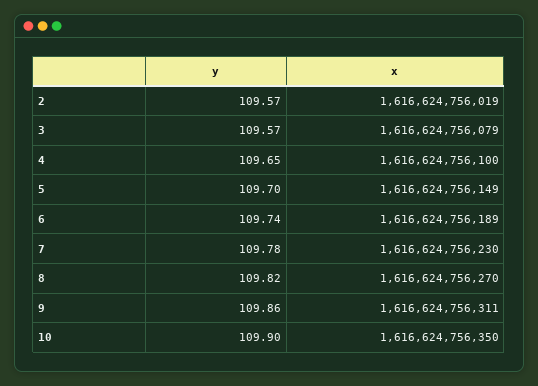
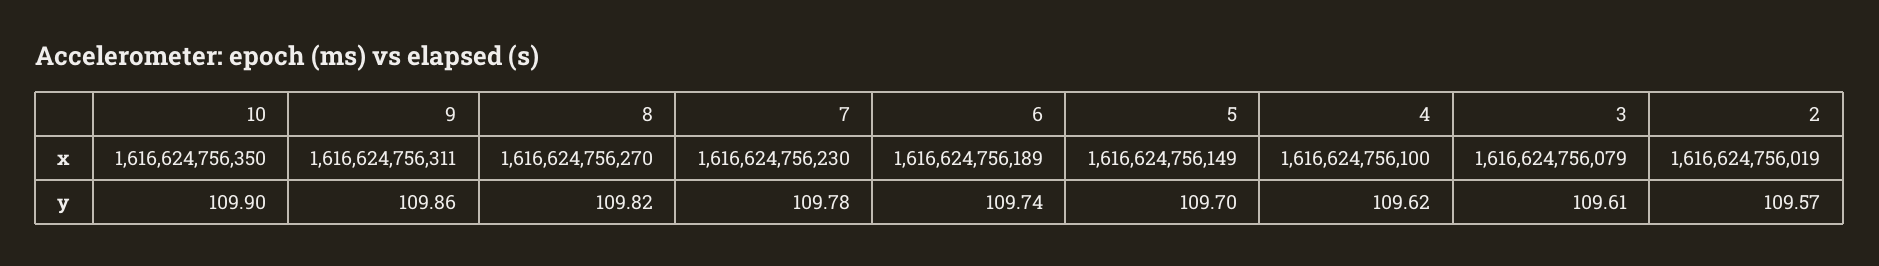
  {
    "y": {
      "2": 109.57,
-     "3": 109.57,
+     "3": 109.61,
-     "4": 109.65,
+     "4": 109.62,
      "5": 109.7,
      "6": 109.74,
      "7": 109.78,
      "8": 109.82,
      "9": 109.86,
      "10": 109.9
    },
    "x": {
      "2": 1616624756019,
      "3": 1616624756079,
      "4": 1616624756100,
      "5": 1616624756149,
      "6": 1616624756189,
      "7": 1616624756230,
      "8": 1616624756270,
      "9": 1616624756311,
      "10": 1616624756350
    }
  }

